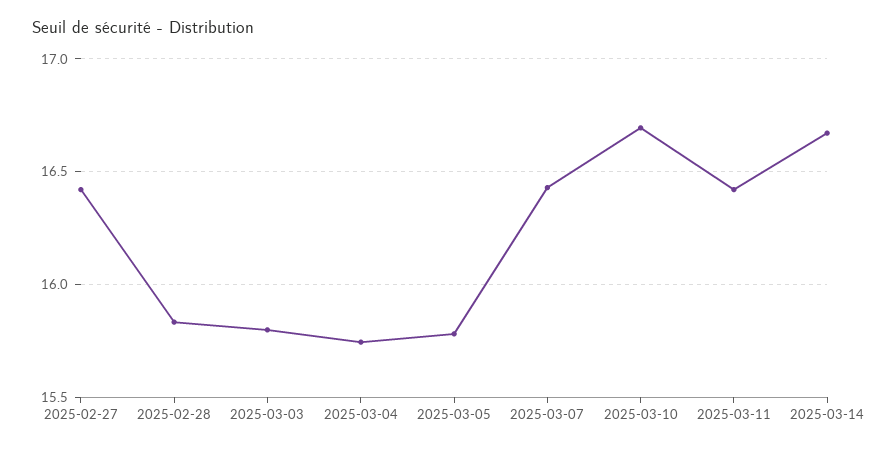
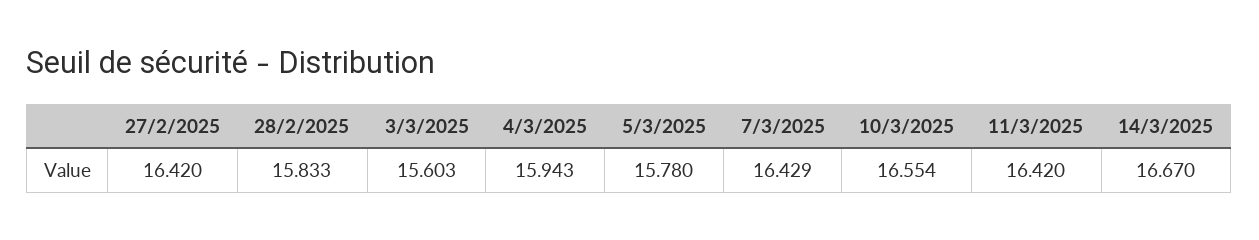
  {
    "2025-02-27": 16.42,
    "2025-02-28": 15.833,
-   "2025-03-03": 15.8,
+   "2025-03-03": 15.603,
-   "2025-03-04": 15.75,
+   "2025-03-04": 15.943,
    "2025-03-05": 15.78,
    "2025-03-07": 16.429,
-   "2025-03-10": 16.7,
+   "2025-03-10": 16.554,
    "2025-03-11": 16.42,
    "2025-03-14": 16.67
  }

